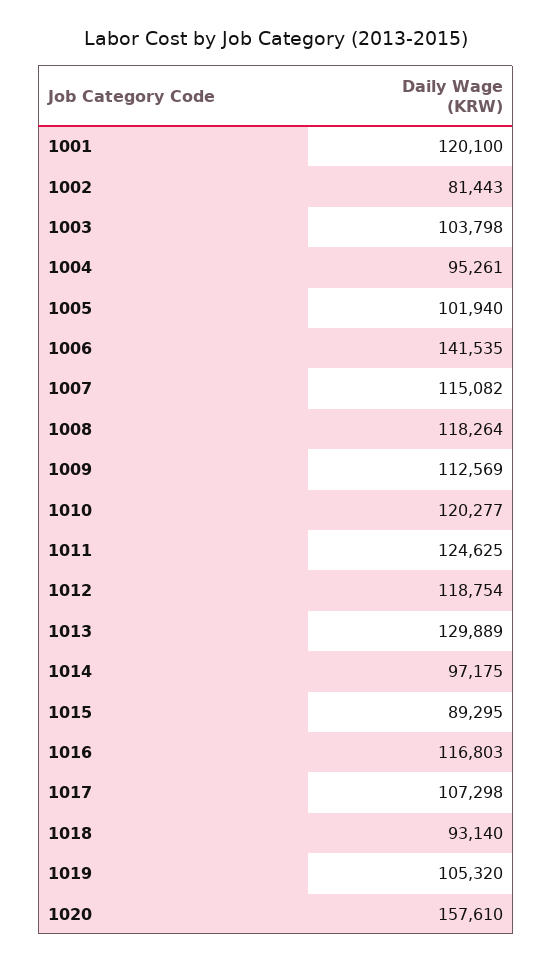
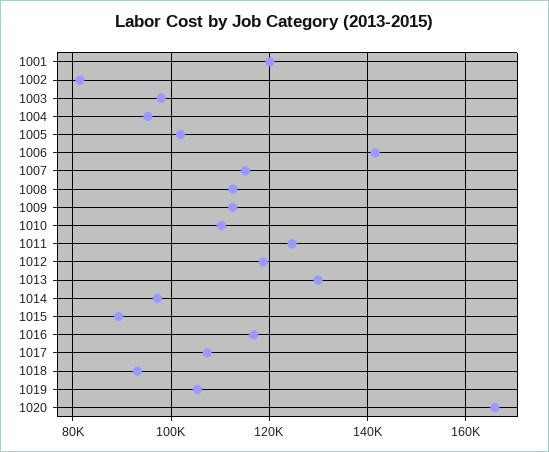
  {
    "1001": 120100,
    "1002": 81443,
-   "1003": 103798,
+   "1003": 98000,
    "1004": 95261,
    "1005": 101940,
    "1006": 141535,
    "1007": 115082,
-   "1008": 118264,
+   "1008": 112000,
    "1009": 112569,
-   "1010": 120277,
+   "1010": 110000,
    "1011": 124625,
    "1012": 118754,
    "1013": 129889,
    "1014": 97175,
    "1015": 89295,
    "1016": 116803,
    "1017": 107298,
    "1018": 93140,
    "1019": 105320,
-   "1020": 157610
+   "1020": 166000
  }

